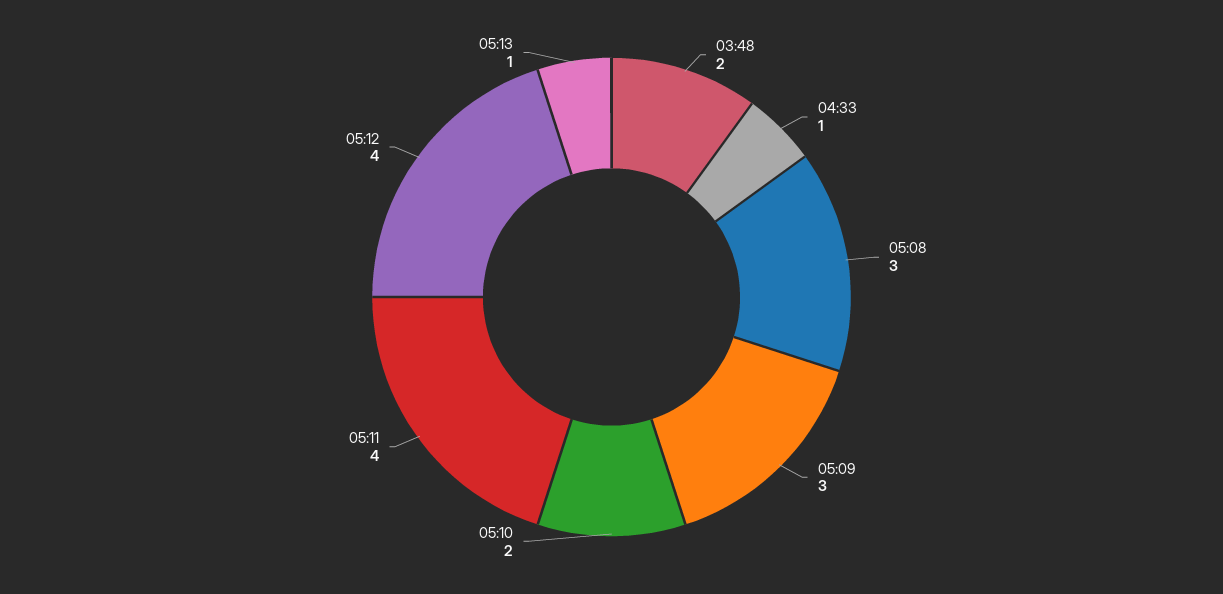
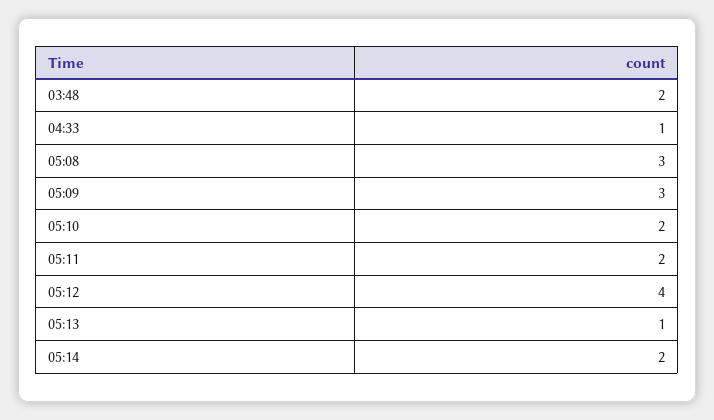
  {
    "03:48": 2,
    "04:33": 1,
    "05:08": 3,
    "05:09": 3,
    "05:10": 2,
-   "05:11": 4,
+   "05:11": 2,
    "05:12": 4,
-   "05:13": 1
+   "05:13": 1,
+   "05:14": 2
  }

